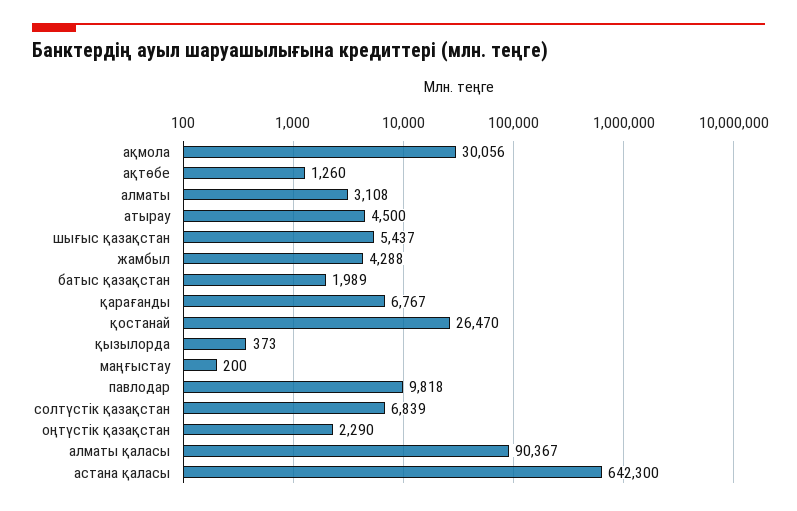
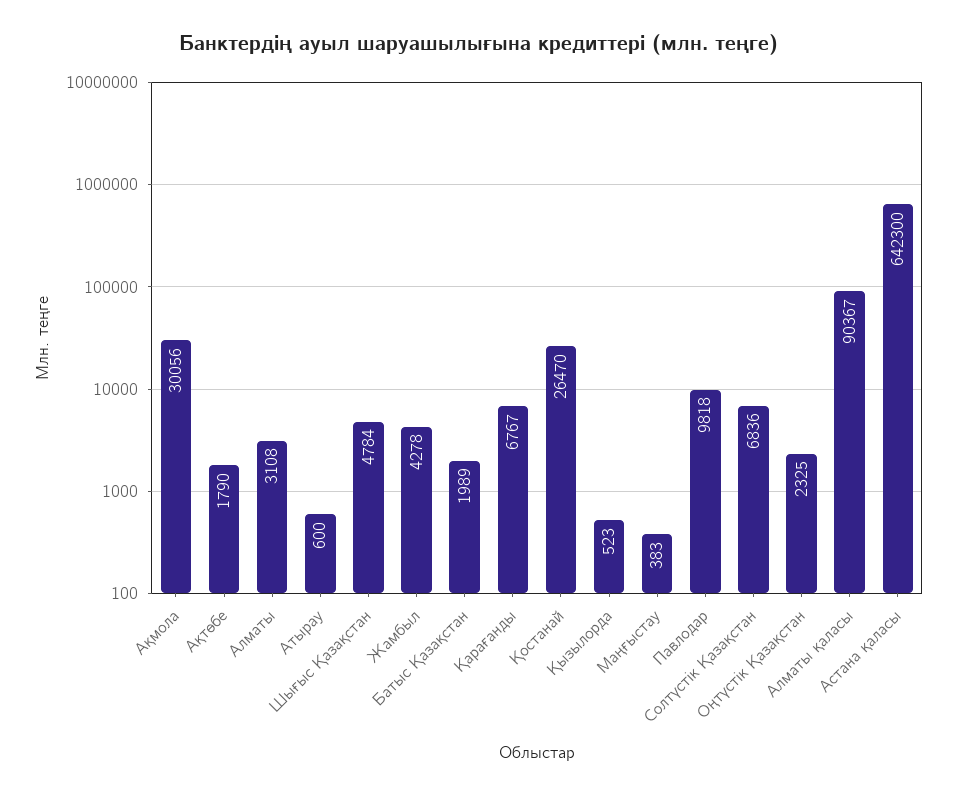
  {
    "ақмола": 30056,
-   "ақтөбе": 1260,
+   "ақтөбе": 1790,
    "алматы": 3108,
-   "атырау": 4500,
+   "атырау": 600,
-   "шығыс қазақстан": 5437,
+   "шығыс қазақстан": 4784,
-   "жамбыл": 4288,
+   "жамбыл": 4278,
    "батыс қазақстан": 1989,
    "қарағанды": 6767,
    "қостанай": 26470,
-   "қызылорда": 373,
+   "қызылорда": 523,
-   "маңғыстау": 200,
+   "маңғыстау": 383,
    "павлодар": 9818,
-   "солтүстік қазақстан": 6839,
+   "солтүстік қазақстан": 6836,
-   "оңтүстік қазақстан": 2290,
+   "оңтүстік қазақстан": 2325,
    "алматы қаласы": 90367,
    "астана қаласы": 642300
  }

